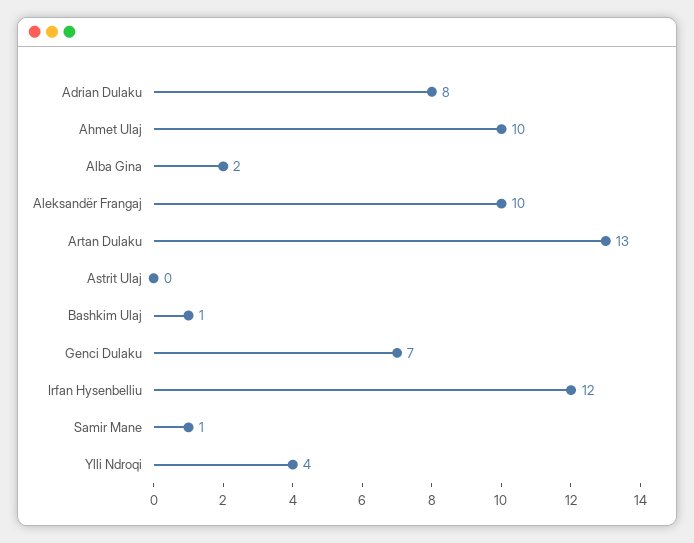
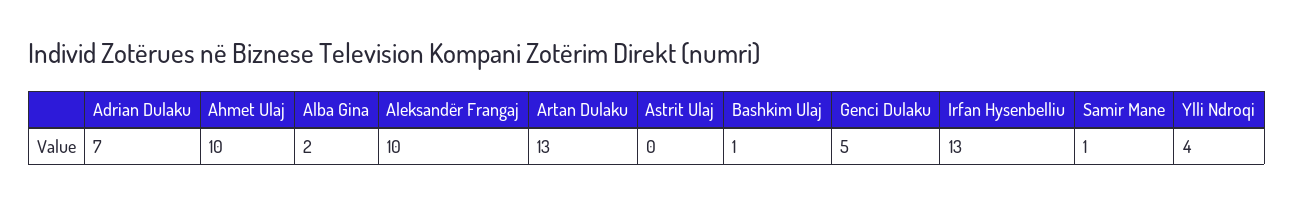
  {
-   "Adrian Dulaku": 8,
+   "Adrian Dulaku": 7,
    "Ahmet Ulaj": 10,
    "Alba Gina": 2,
    "Aleksandër Frangaj": 10,
    "Artan Dulaku": 13,
    "Astrit Ulaj": 0,
    "Bashkim Ulaj": 1,
-   "Genci Dulaku": 7,
+   "Genci Dulaku": 5,
-   "Irfan Hysenbelliu": 12,
+   "Irfan Hysenbelliu": 13,
    "Samir Mane": 1,
    "Ylli Ndroqi": 4
  }

